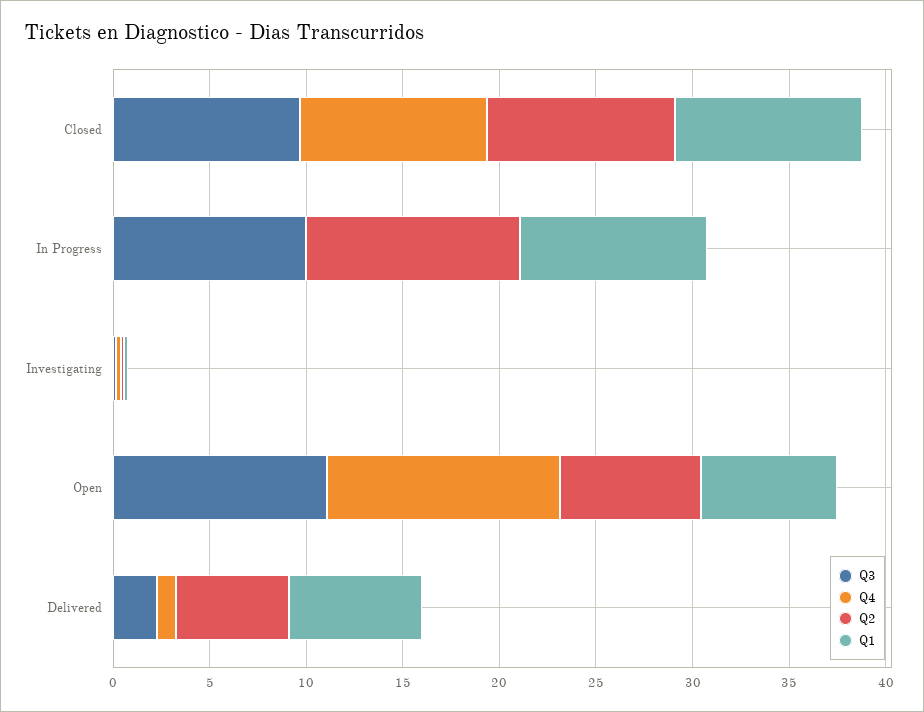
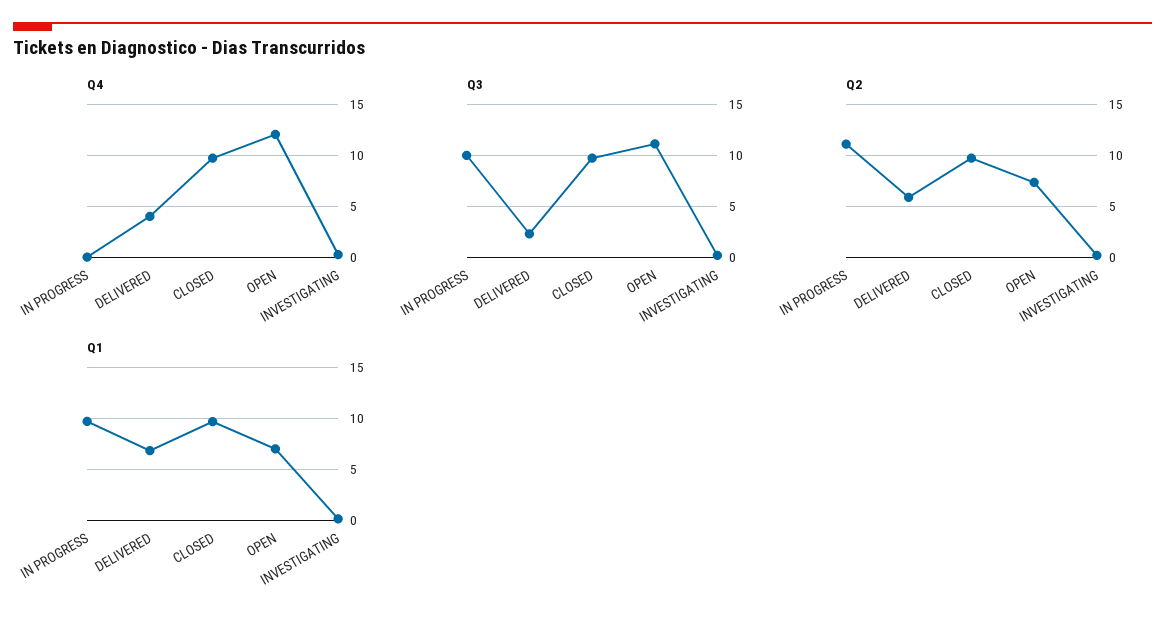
  {
    "Q3": {
      "Closed": 10,
      "In Progress": 10,
      "Investigating": 0,
      "Open": 11,
      "Delivered": 2
    },
    "Q4": {
      "Closed": 10,
      "In Progress": 0,
      "Investigating": 0,
      "Open": 12,
-     "Delivered": 1
+     "Delivered": 4
    },
    "Q2": {
      "Closed": 10,
      "In Progress": 11,
      "Investigating": 0,
      "Open": 7,
      "Delivered": 6
    },
    "Q1": {
      "Closed": 10,
      "In Progress": 10,
      "Investigating": 0,
      "Open": 7,
      "Delivered": 7
    }
  }

